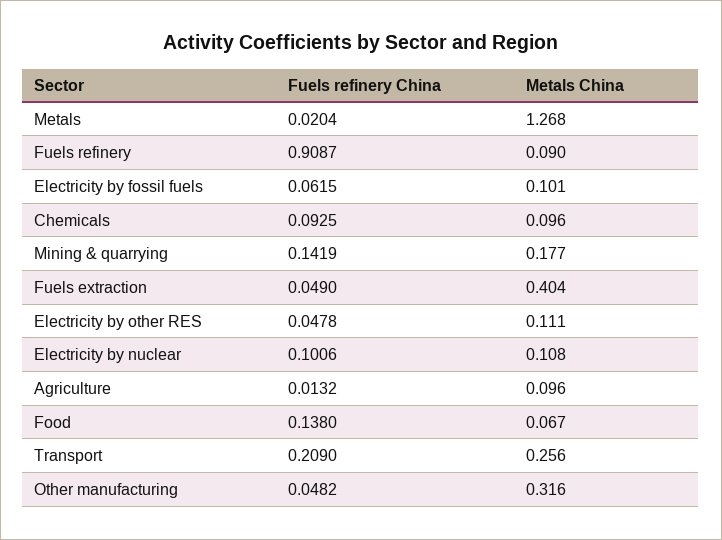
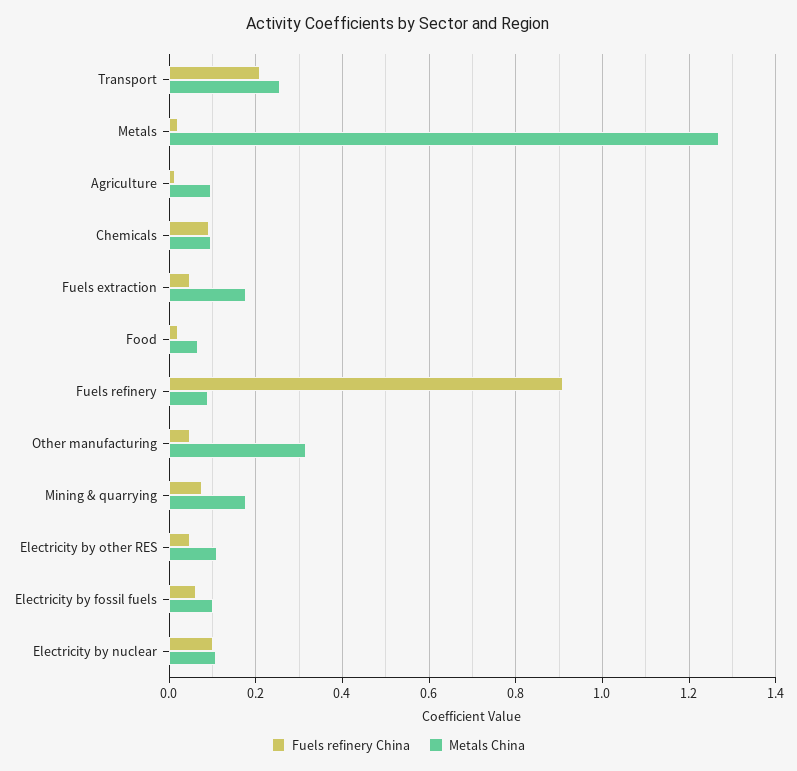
  {
    "Fuels refinery China": {
      "Metals": 0.0204,
      "Fuels refinery": 0.9087,
      "Electricity by fossil fuels": 0.0615,
      "Chemicals": 0.0925,
-     "Mining & quarrying": 0.1419,
+     "Mining & quarrying": 0.08,
      "Fuels extraction": 0.049,
      "Electricity by other RES": 0.0478,
      "Electricity by nuclear": 0.1006,
      "Agriculture": 0.0132,
-     "Food": 0.138,
+     "Food": 0.02,
      "Transport": 0.209,
      "Other manufacturing": 0.0482
    },
    "Metals China": {
      "Metals": 1.268,
      "Fuels refinery": 0.09,
      "Electricity by fossil fuels": 0.101,
      "Chemicals": 0.096,
      "Mining & quarrying": 0.177,
-     "Fuels extraction": 0.404,
+     "Fuels extraction": 0.18,
      "Electricity by other RES": 0.111,
      "Electricity by nuclear": 0.108,
      "Agriculture": 0.096,
      "Food": 0.067,
      "Transport": 0.256,
      "Other manufacturing": 0.316
    }
  }

